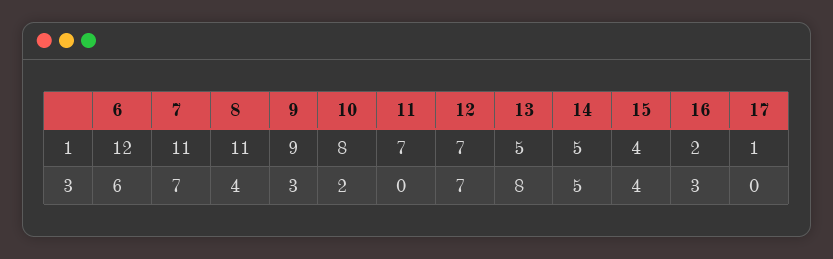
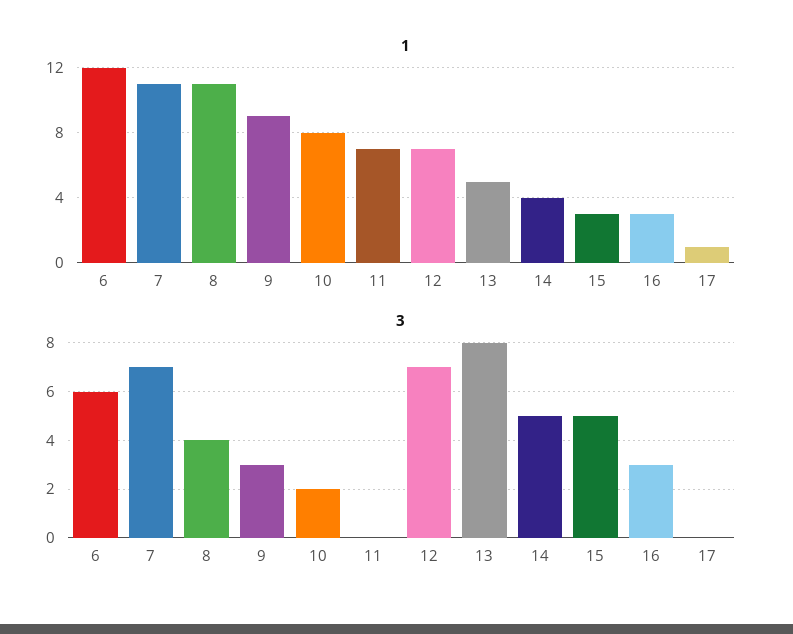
  {
    "1": {
      "6": 12,
      "7": 11,
      "8": 11,
      "9": 9,
      "10": 8,
      "11": 7,
      "12": 7,
      "13": 5,
-     "14": 5,
+     "14": 4,
-     "15": 4,
+     "15": 3,
-     "16": 2,
+     "16": 3,
      "17": 1
    },
    "3": {
      "6": 6,
      "7": 7,
      "8": 4,
      "9": 3,
      "10": 2,
      "11": 0,
      "12": 7,
      "13": 8,
      "14": 5,
-     "15": 4,
+     "15": 5,
      "16": 3,
      "17": 0
    }
  }

